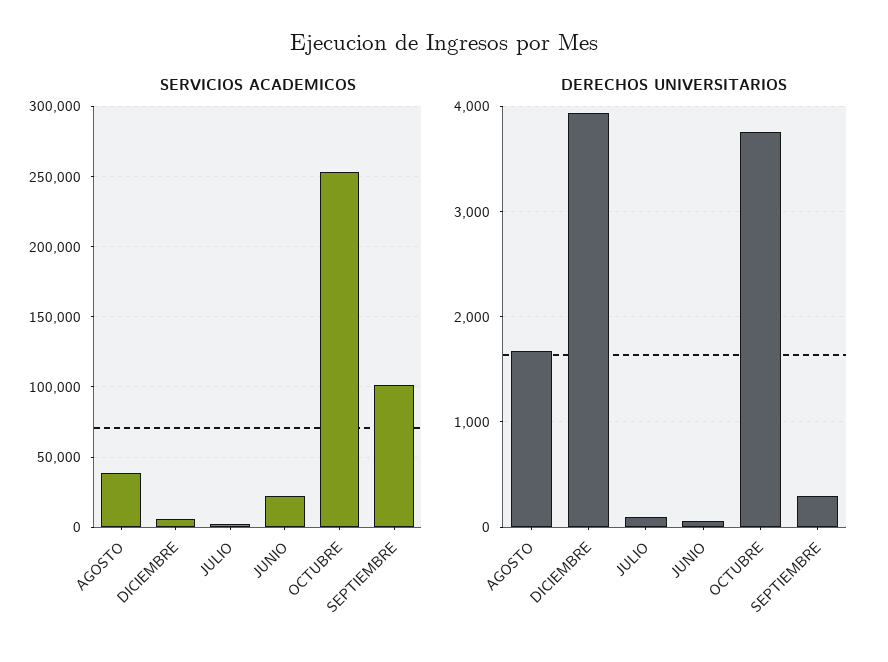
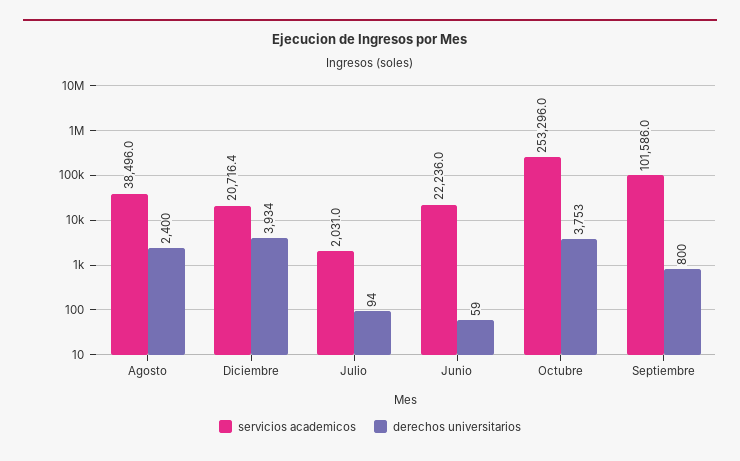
  {
    "SERVICIOS ACADEMICOS": {
      "AGOSTO": 38496,
-     "DICIEMBRE": 5000,
+     "DICIEMBRE": 20716.4,
      "JULIO": 2031,
      "JUNIO": 22236,
      "OCTUBRE": 253296,
      "SEPTIEMBRE": 101586
    },
    "DERECHOS UNIVERSITARIOS": {
-     "AGOSTO": 1700,
+     "AGOSTO": 2400,
      "DICIEMBRE": 3934,
      "JULIO": 94,
      "JUNIO": 59,
      "OCTUBRE": 3753,
-     "SEPTIEMBRE": 300
+     "SEPTIEMBRE": 800
    }
  }

